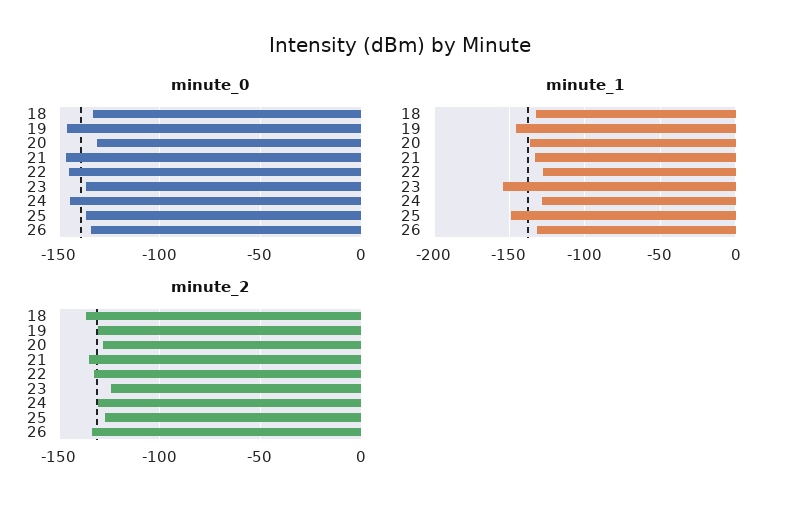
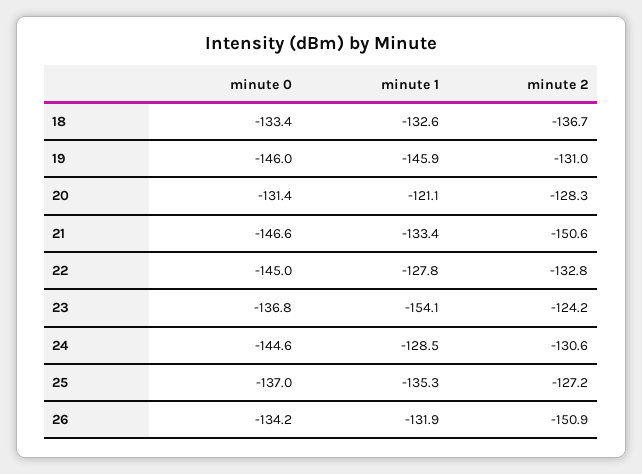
  {
    "minute_0": {
      "18": -133.4,
      "19": -146,
      "20": -131.4,
      "21": -146.6,
      "22": -145,
      "23": -136.8,
      "24": -144.6,
      "25": -137,
      "26": -134.2
    },
    "minute_1": {
      "18": -132.6,
      "19": -145.9,
-     "20": -135,
+     "20": -121.1,
      "21": -133.4,
      "22": -127.8,
      "23": -154.1,
      "24": -128.5,
-     "25": -150,
+     "25": -135.3,
      "26": -131.9
    },
    "minute_2": {
      "18": -136.7,
      "19": -131,
      "20": -128.3,
-     "21": -135,
+     "21": -150.6,
      "22": -132.8,
      "23": -124.2,
      "24": -130.6,
      "25": -127.2,
-     "26": -135
+     "26": -150.9
    }
  }

